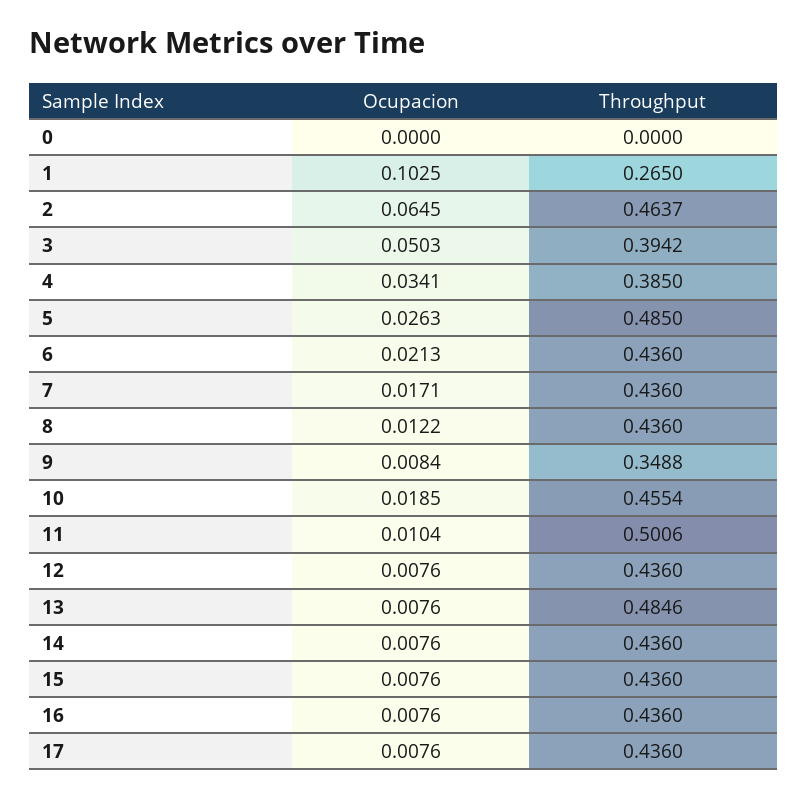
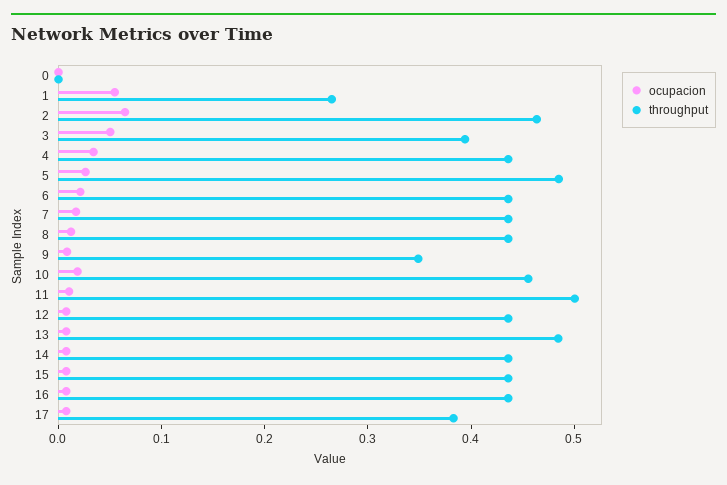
  {
    "Ocupacion": {
      "0": 0,
-     "1": 0.1025,
+     "1": 0.06,
      "2": 0.0645,
      "3": 0.0503,
      "4": 0.0341,
      "5": 0.0263,
      "6": 0.0213,
      "7": 0.0171,
      "8": 0.0122,
      "9": 0.0084,
      "10": 0.0185,
      "11": 0.0104,
      "12": 0.0076,
      "13": 0.0076,
      "14": 0.0076,
      "15": 0.0076,
      "16": 0.0076,
      "17": 0.0076
    },
    "Throughput": {
      "0": 0,
      "1": 0.265,
      "2": 0.4637,
      "3": 0.3942,
-     "4": 0.385,
+     "4": 0.44,
      "5": 0.485,
      "6": 0.436,
      "7": 0.436,
      "8": 0.436,
      "9": 0.3488,
      "10": 0.4554,
      "11": 0.5006,
      "12": 0.436,
      "13": 0.4846,
      "14": 0.436,
      "15": 0.436,
      "16": 0.436,
-     "17": 0.436
+     "17": 0.38
    }
  }

